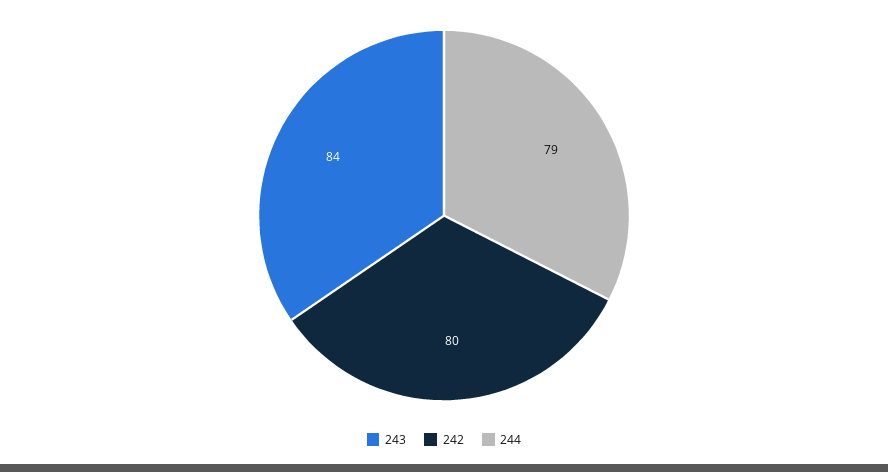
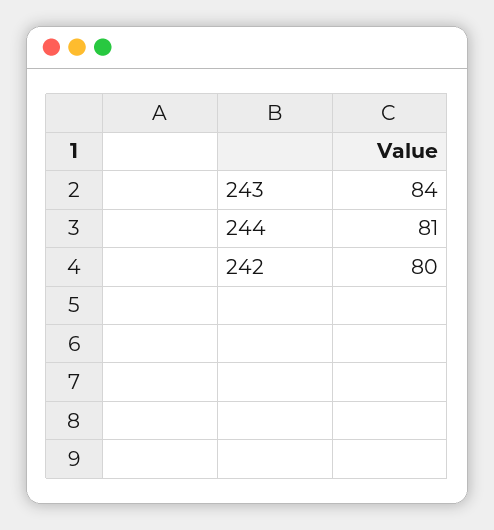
  {
    "243": 84,
    "242": 80,
-   "244": 79
+   "244": 81
  }

